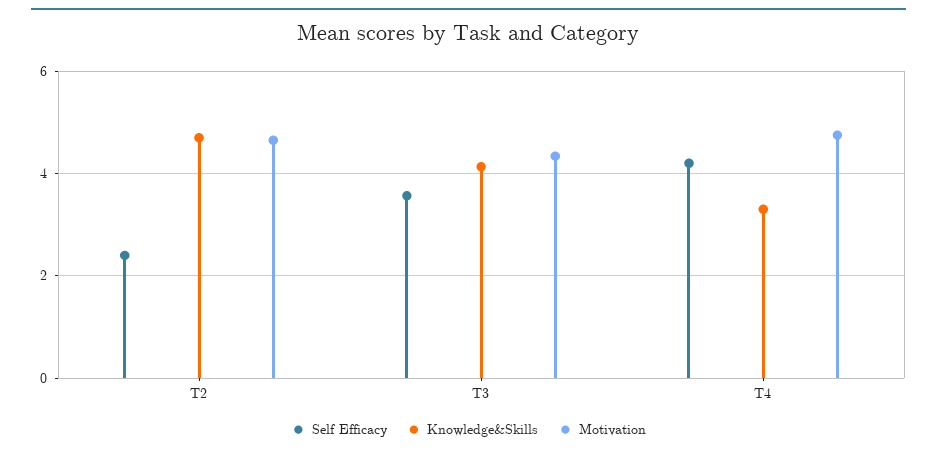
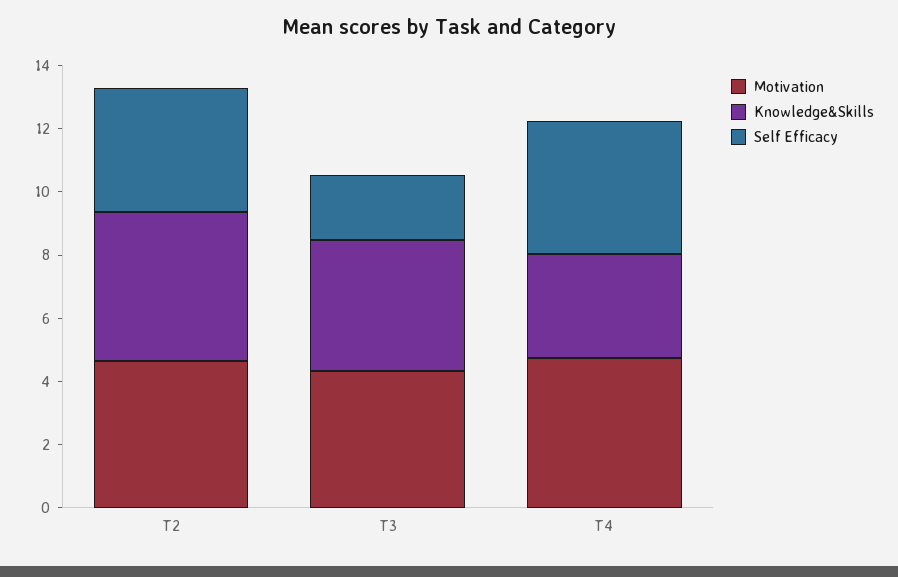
  {
    "Self Efficacy": {
-     "T2": 2.4,
+     "T2": 4,
-     "T3": 3.6,
+     "T3": 2,
      "T4": 4.2
    },
    "Knowledge&Skills": {
      "T2": 4.8,
      "T3": 4.2,
      "T4": 3.4
    },
    "Motivation": {
      "T2": 4.6,
      "T3": 4.4,
      "T4": 4.8
    }
  }

